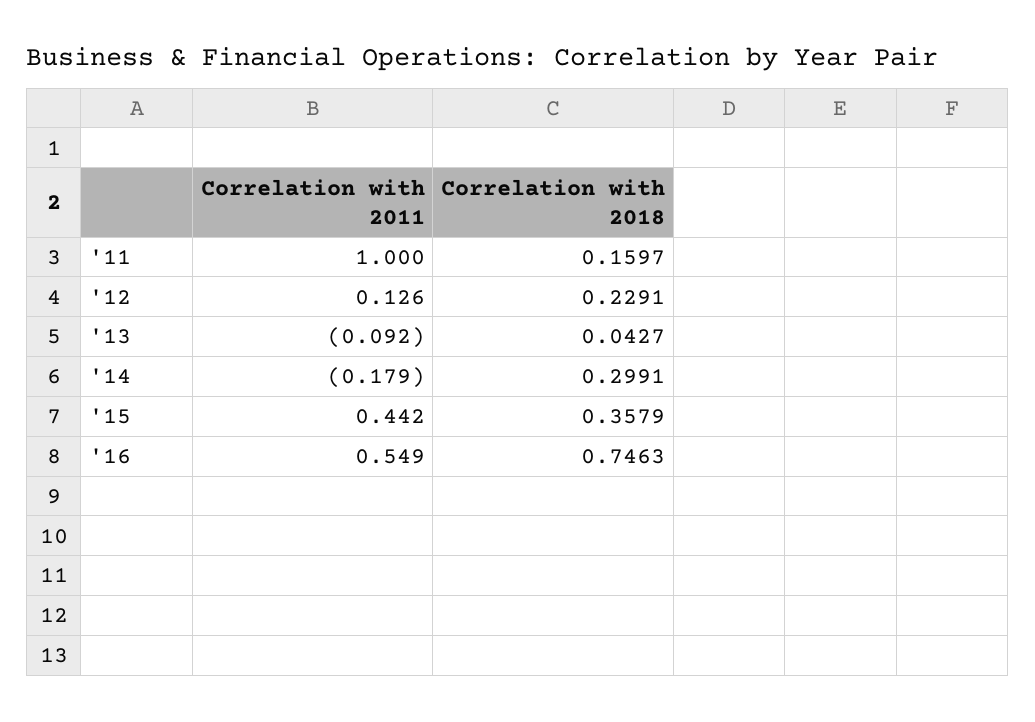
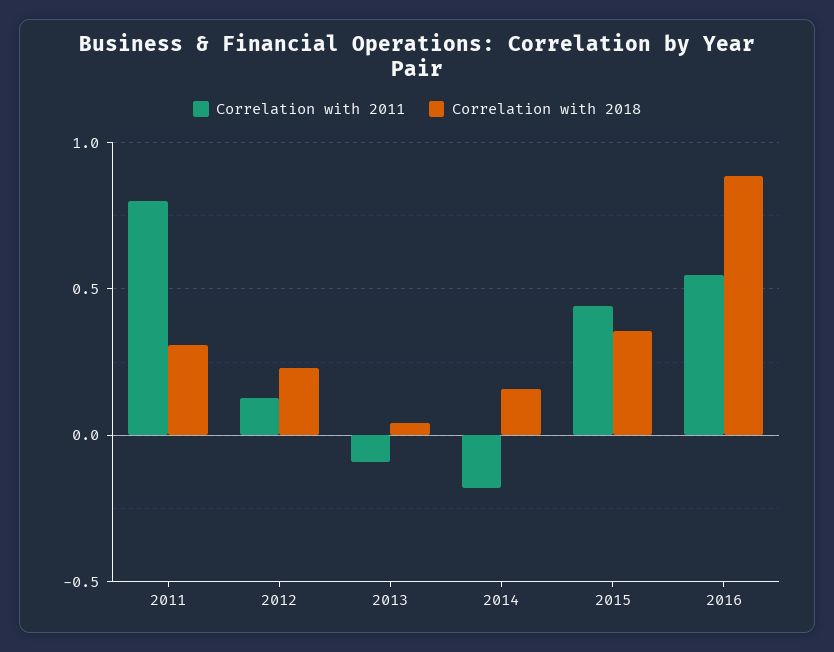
  {
    "Correlation with 2011": {
-     "'11": 1,
+     "'11": 0.8,
      "'12": 0.126,
      "'13": -0.092,
      "'14": -0.179,
      "'15": 0.442,
      "'16": 0.549
    },
    "Correlation with 2018": {
-     "'11": 0.1597,
+     "'11": 0.3,
      "'12": 0.2291,
      "'13": 0.0427,
-     "'14": 0.2991,
+     "'14": 0.15,
      "'15": 0.3579,
-     "'16": 0.7463
+     "'16": 0.9
    }
  }

